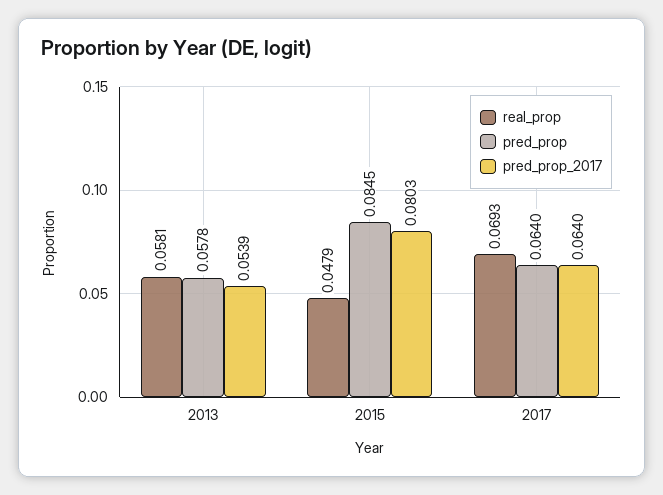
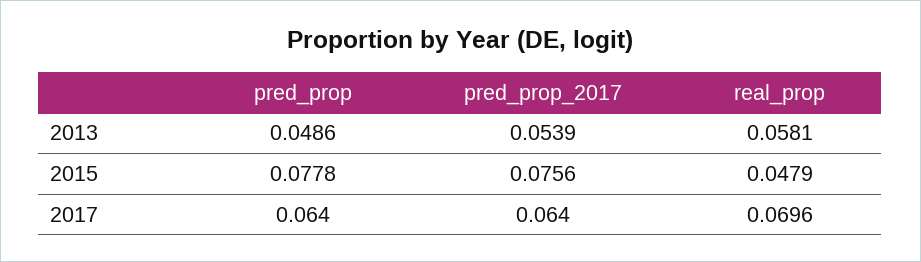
  {
    "real_prop": {
      "2013": 0.0581,
      "2015": 0.0479,
-     "2017": 0.0693
+     "2017": 0.0696
    },
    "pred_prop": {
-     "2013": 0.0578,
+     "2013": 0.0486,
-     "2015": 0.0845,
+     "2015": 0.0778,
      "2017": 0.064
    },
    "pred_prop_2017": {
      "2013": 0.0539,
-     "2015": 0.0803,
+     "2015": 0.0756,
      "2017": 0.064
    }
  }

